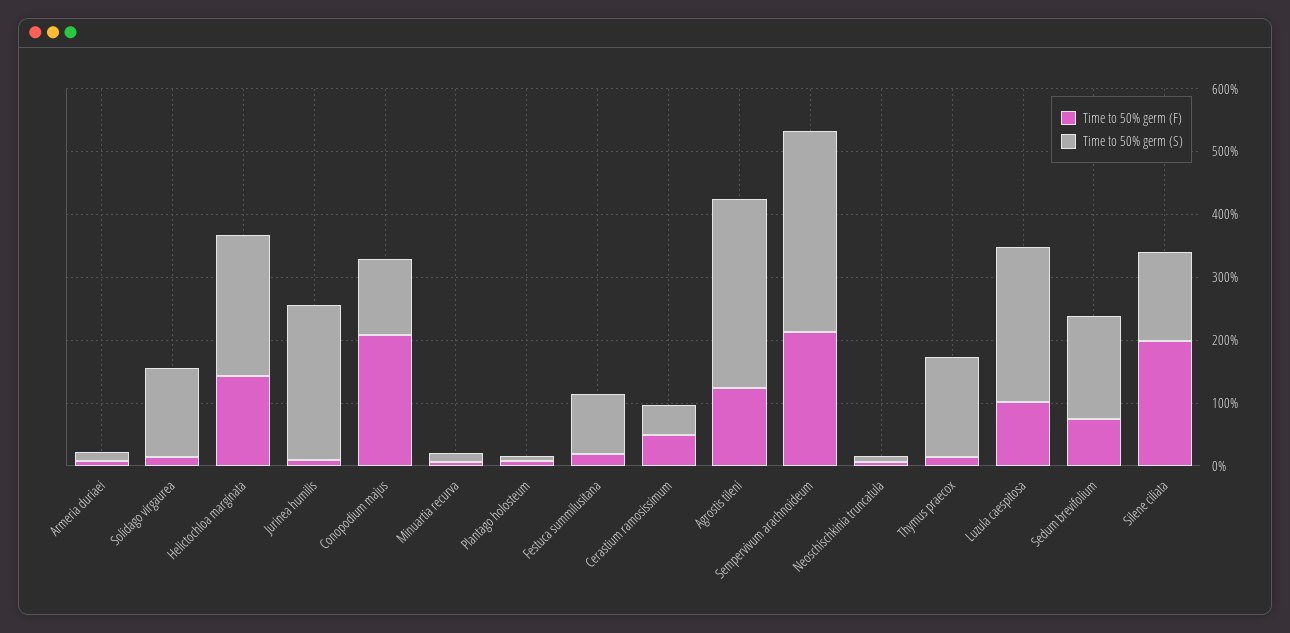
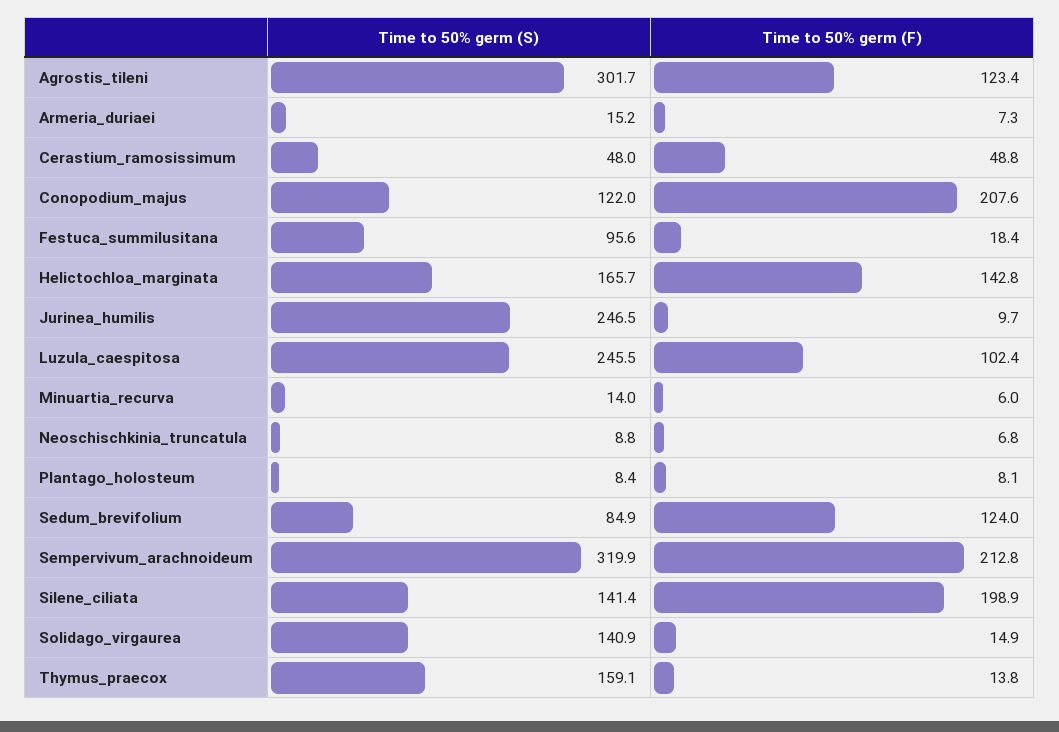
  {
    "Time to 50% germ (F)": {
      "Armeria duriaei": 7.3,
      "Solidago virgaurea": 14.9,
      "Helictochloa marginata": 142.8,
      "Jurinea humilis": 9.7,
      "Conopodium majus": 207.6,
      "Minuartia recurva": 6,
      "Plantago holosteum": 8.1,
      "Festuca summilusitana": 18.4,
      "Cerastium ramosissimum": 48.8,
      "Agrostis tileni": 123.4,
      "Sempervivum arachnoideum": 212.8,
      "Neoschischkinia truncatula": 6.8,
      "Thymus praecox": 13.8,
      "Luzula caespitosa": 102.4,
-     "Sedum brevifolium": 80,
+     "Sedum brevifolium": 124,
      "Silene ciliata": 198.9
    },
    "Time to 50% germ (S)": {
      "Armeria duriaei": 15.2,
      "Solidago virgaurea": 140.9,
-     "Helictochloa marginata": 220,
+     "Helictochloa marginata": 165.7,
      "Jurinea humilis": 246.5,
      "Conopodium majus": 122,
      "Minuartia recurva": 14,
      "Plantago holosteum": 8.4,
      "Festuca summilusitana": 95.6,
      "Cerastium ramosissimum": 48,
      "Agrostis tileni": 301.7,
      "Sempervivum arachnoideum": 319.9,
      "Neoschischkinia truncatula": 8.8,
      "Thymus praecox": 159.1,
      "Luzula caespitosa": 245.5,
-     "Sedum brevifolium": 160,
+     "Sedum brevifolium": 84.9,
      "Silene ciliata": 141.4
    }
  }

